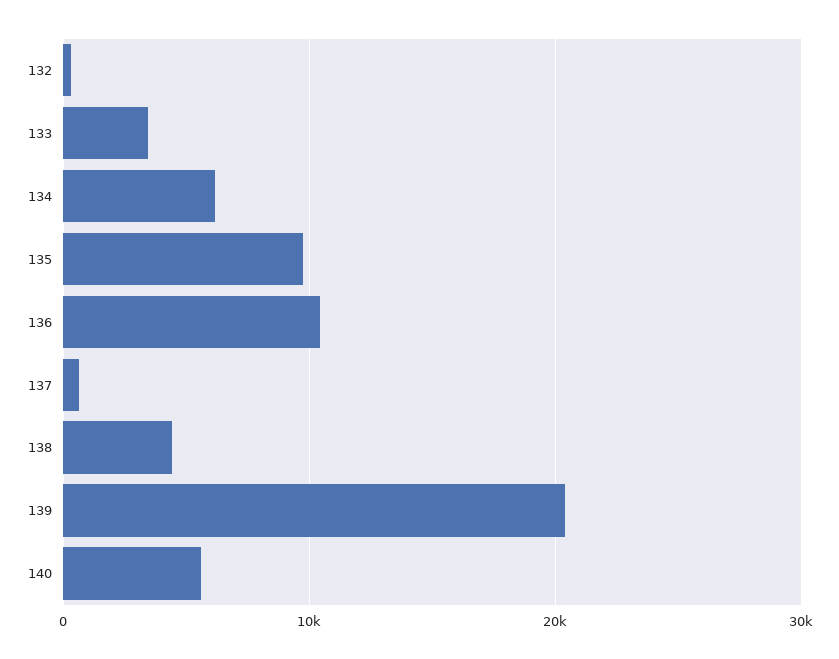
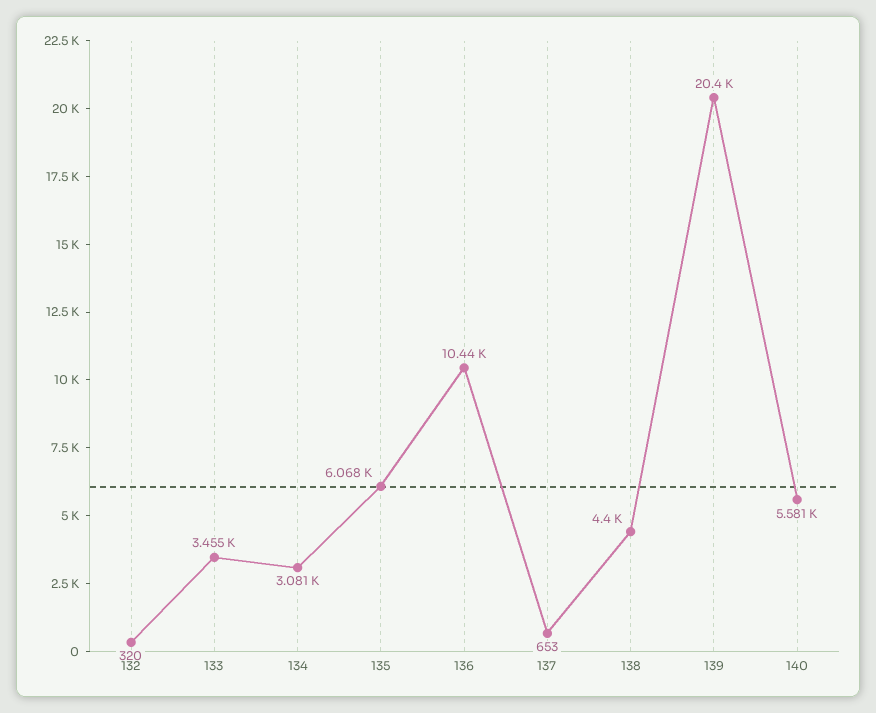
  {
    "132": 320,
    "133": 3455,
-   "134": 6000,
+   "134": 3081,
-   "135": 10000,
+   "135": 6068,
    "136": 10440,
    "137": 653,
    "138": 4400,
    "139": 20400,
    "140": 5581
  }

